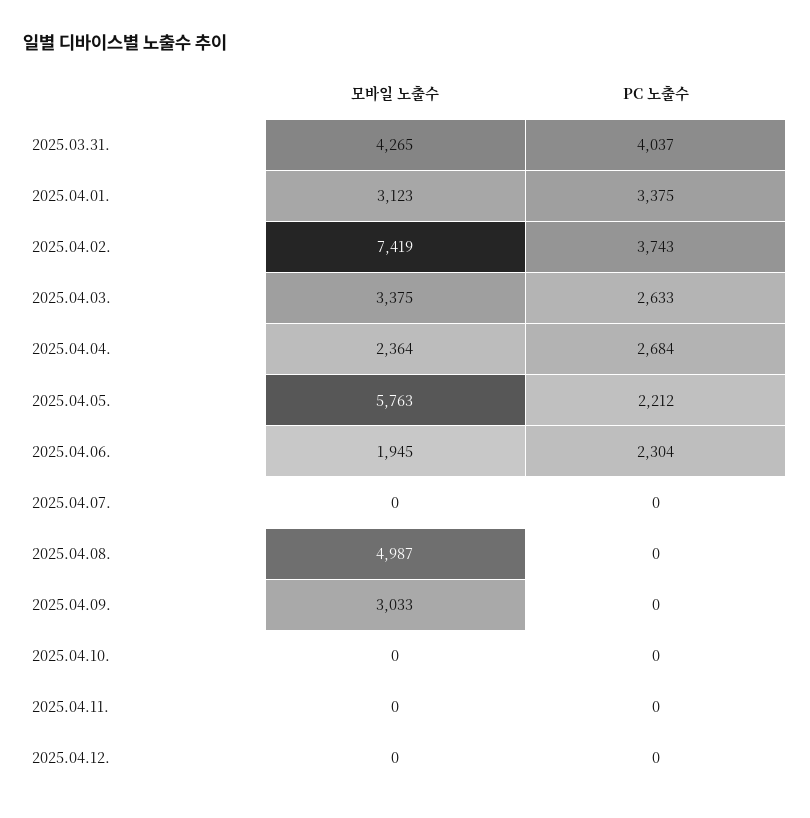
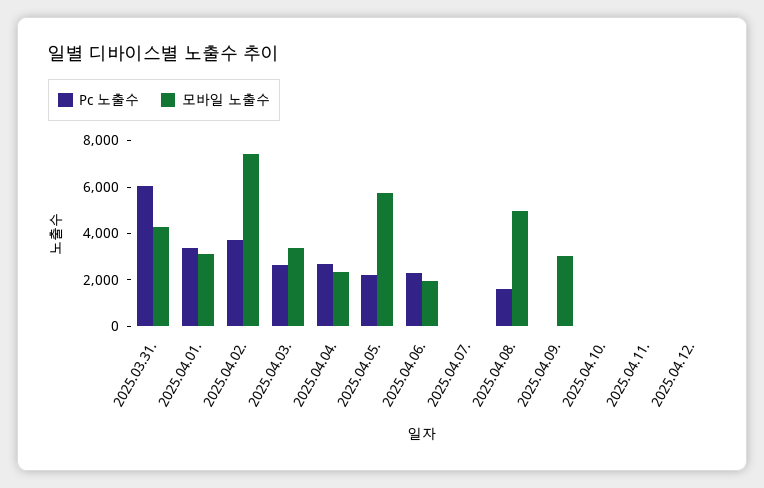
  {
    "모바일 노출수": {
      "2025.03.31.": 4265,
      "2025.04.01.": 3123,
      "2025.04.02.": 7419,
      "2025.04.03.": 3375,
      "2025.04.04.": 2364,
      "2025.04.05.": 5763,
      "2025.04.06.": 1945,
      "2025.04.07.": 0,
      "2025.04.08.": 4987,
      "2025.04.09.": 3033,
      "2025.04.10.": 0,
      "2025.04.11.": 0,
      "2025.04.12.": 0
    },
    "PC 노출수": {
-     "2025.03.31.": 4037,
+     "2025.03.31.": 6000,
      "2025.04.01.": 3375,
      "2025.04.02.": 3743,
      "2025.04.03.": 2633,
      "2025.04.04.": 2684,
      "2025.04.05.": 2212,
      "2025.04.06.": 2304,
      "2025.04.07.": 0,
-     "2025.04.08.": 0,
+     "2025.04.08.": 1500,
      "2025.04.09.": 0,
      "2025.04.10.": 0,
      "2025.04.11.": 0,
      "2025.04.12.": 0
    }
  }

